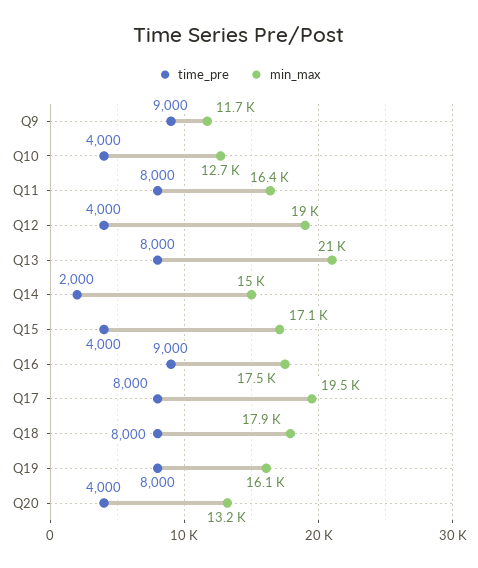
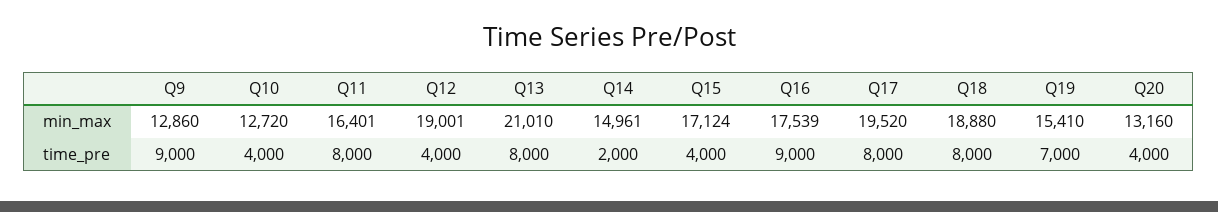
  {
    "time_pre": {
      "Q9": 9000,
      "Q10": 4000,
      "Q11": 8000,
      "Q12": 4000,
      "Q13": 8000,
      "Q14": 2000,
      "Q15": 4000,
      "Q16": 9000,
      "Q17": 8000,
      "Q18": 8000,
-     "Q19": 8000,
+     "Q19": 7000,
      "Q20": 4000
    },
    "min_max": {
-     "Q9": 11700,
+     "Q9": 12860,
      "Q10": 12720,
      "Q11": 16401,
      "Q12": 19001,
      "Q13": 21010,
      "Q14": 14961,
      "Q15": 17124,
      "Q16": 17539,
      "Q17": 19520,
-     "Q18": 17900,
+     "Q18": 18880,
-     "Q19": 16100,
+     "Q19": 15410,
      "Q20": 13160
    }
  }

